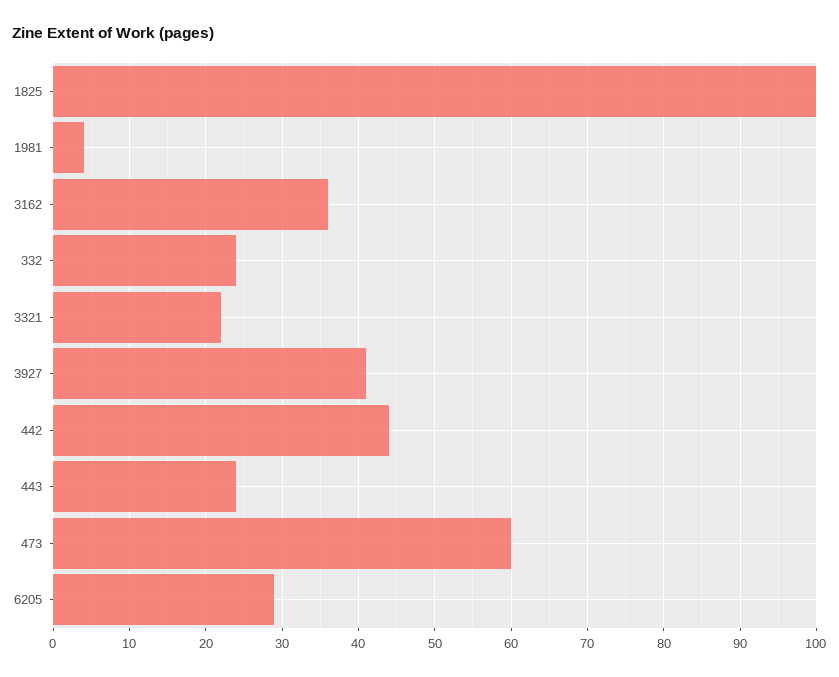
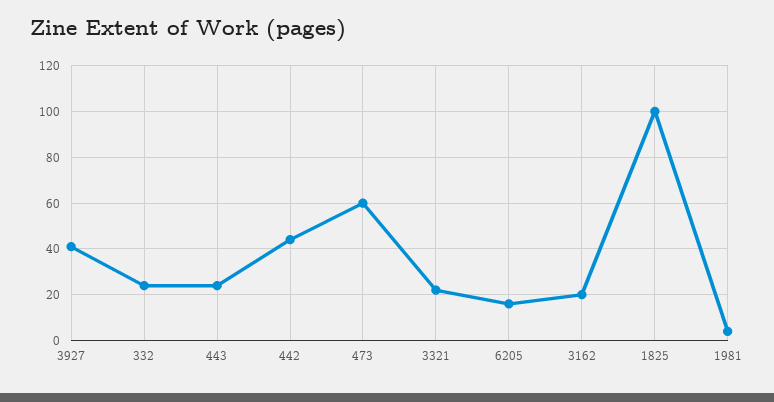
  {
    "1825": 100,
    "1981": 4,
-   "3162": 36,
+   "3162": 20,
    "332": 24,
    "3321": 22,
    "3927": 41,
    "442": 44,
    "443": 24,
    "473": 60,
-   "6205": 29
+   "6205": 15
  }

